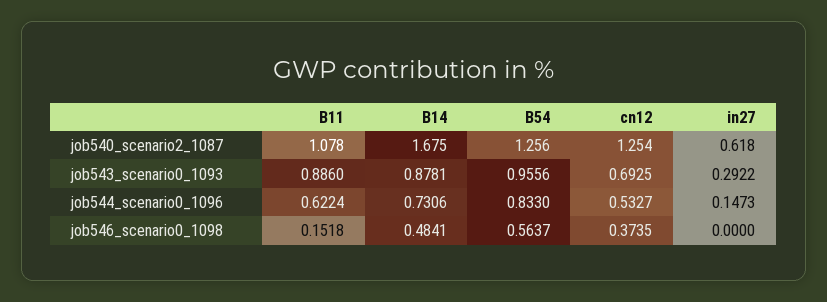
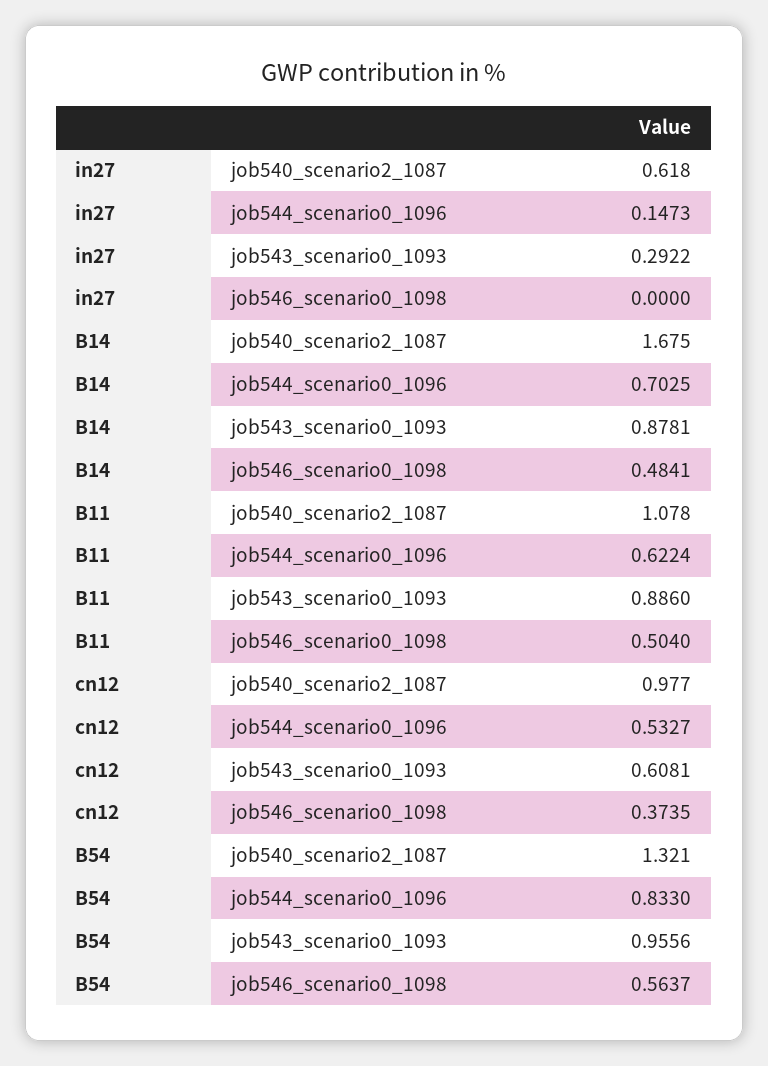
  {
    "B11": {
      "job540_scenario2_1087": 1.078,
      "job543_scenario0_1093": 0.886,
      "job544_scenario0_1096": 0.6224,
-     "job546_scenario0_1098": 0.1518
+     "job546_scenario0_1098": 0.504
    },
    "B14": {
      "job540_scenario2_1087": 1.675,
      "job543_scenario0_1093": 0.8781,
-     "job544_scenario0_1096": 0.7306,
+     "job544_scenario0_1096": 0.7025,
      "job546_scenario0_1098": 0.4841
    },
    "B54": {
-     "job540_scenario2_1087": 1.256,
+     "job540_scenario2_1087": 1.321,
      "job543_scenario0_1093": 0.9556,
      "job544_scenario0_1096": 0.833,
      "job546_scenario0_1098": 0.5637
    },
    "cn12": {
-     "job540_scenario2_1087": 1.254,
+     "job540_scenario2_1087": 0.977,
-     "job543_scenario0_1093": 0.6925,
+     "job543_scenario0_1093": 0.6081,
      "job544_scenario0_1096": 0.5327,
      "job546_scenario0_1098": 0.3735
    },
    "in27": {
      "job540_scenario2_1087": 0.618,
      "job543_scenario0_1093": 0.2922,
      "job544_scenario0_1096": 0.1473,
      "job546_scenario0_1098": 0
    }
  }

